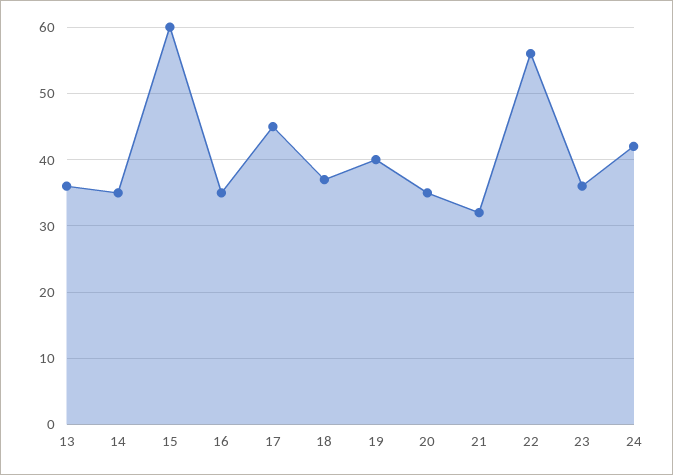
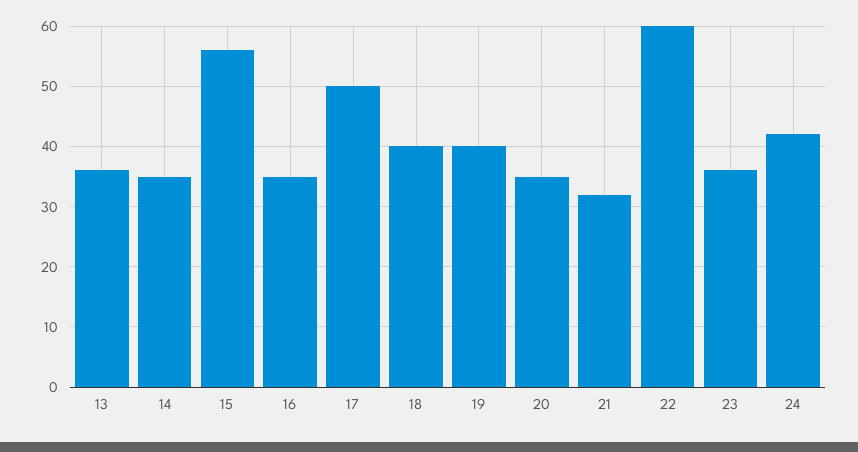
  {
    "13": 36,
    "14": 35,
-   "15": 60,
+   "15": 56,
    "16": 35,
-   "17": 45,
+   "17": 50,
-   "18": 37,
+   "18": 40,
    "19": 40,
    "20": 35,
    "21": 32,
-   "22": 56,
+   "22": 60,
    "23": 36,
    "24": 42
  }

